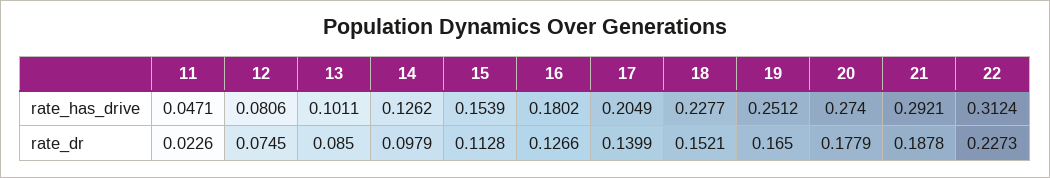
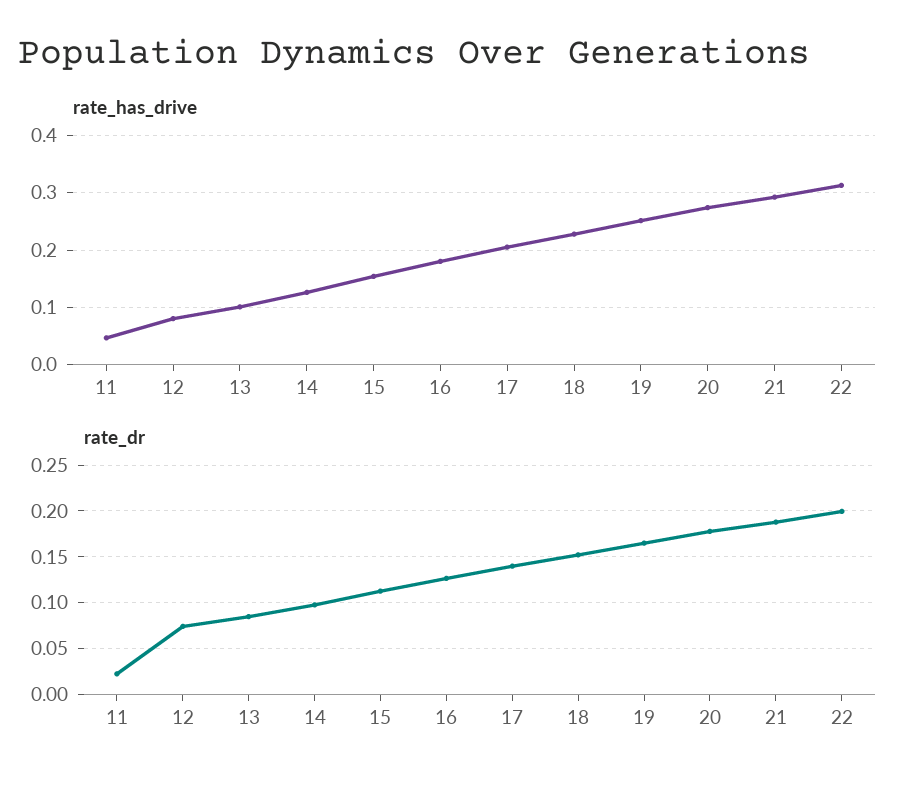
  {
    "rate_has_drive": {
      "11": 0.0471,
      "12": 0.0806,
      "13": 0.1011,
      "14": 0.1262,
      "15": 0.1539,
      "16": 0.1802,
      "17": 0.2049,
      "18": 0.2277,
      "19": 0.2512,
      "20": 0.274,
      "21": 0.2921,
      "22": 0.3124
    },
    "rate_dr": {
      "11": 0.0226,
      "12": 0.0745,
      "13": 0.085,
      "14": 0.0979,
      "15": 0.1128,
      "16": 0.1266,
      "17": 0.1399,
      "18": 0.1521,
      "19": 0.165,
      "20": 0.1779,
      "21": 0.1878,
-     "22": 0.2273
+     "22": 0.2
    }
  }

